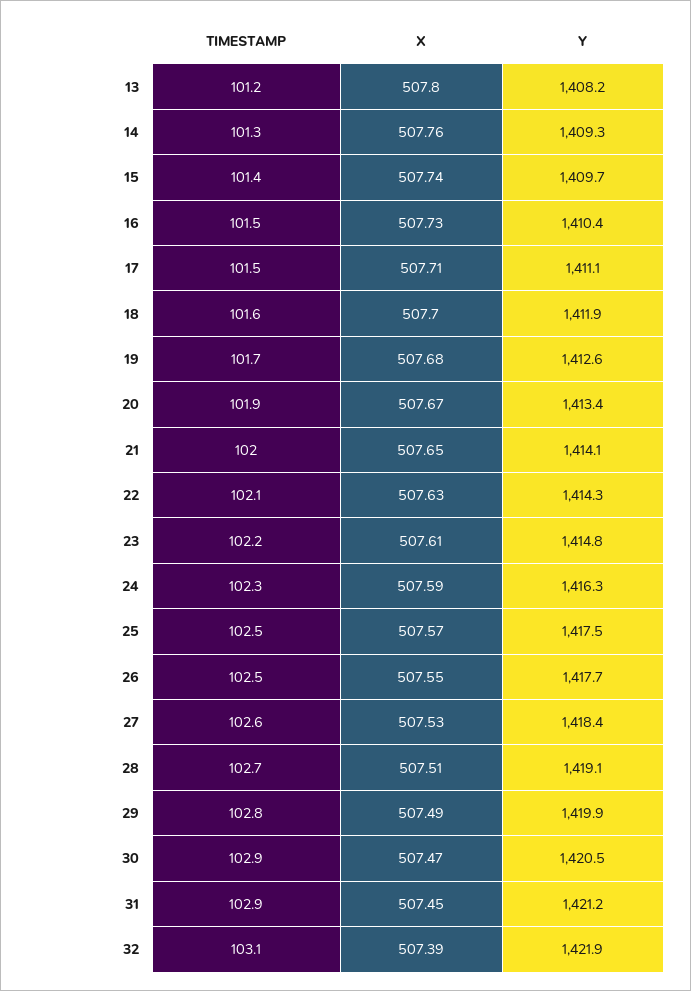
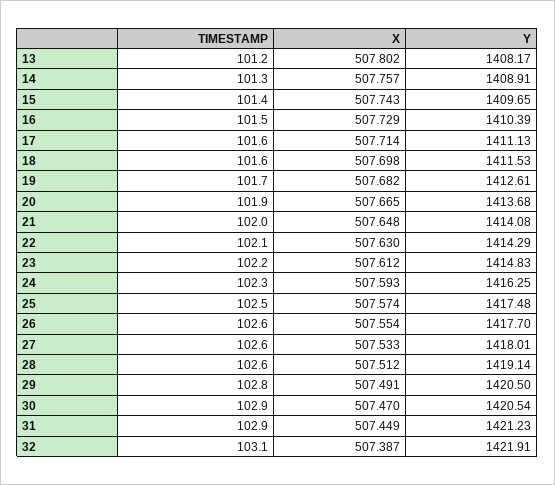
  {
    "TIMESTAMP": {
      "13": 101.2,
      "14": 101.3,
      "15": 101.4,
      "16": 101.5,
-     "17": 101.5,
+     "17": 101.6,
      "18": 101.6,
      "19": 101.7,
      "20": 101.9,
      "21": 102,
      "22": 102.1,
      "23": 102.2,
      "24": 102.3,
      "25": 102.5,
-     "26": 102.5,
+     "26": 102.6,
      "27": 102.6,
-     "28": 102.7,
+     "28": 102.6,
      "29": 102.8,
      "30": 102.9,
      "31": 102.9,
      "32": 103.1
    },
    "X": {
      "13": 507.802,
      "14": 507.757,
      "15": 507.743,
      "16": 507.729,
      "17": 507.714,
      "18": 507.698,
      "19": 507.682,
      "20": 507.665,
      "21": 507.648,
      "22": 507.63,
      "23": 507.612,
      "24": 507.593,
      "25": 507.574,
      "26": 507.554,
      "27": 507.533,
      "28": 507.512,
      "29": 507.491,
      "30": 507.47,
      "31": 507.449,
      "32": 507.387
    },
    "Y": {
      "13": 1408.17,
-     "14": 1409.3,
+     "14": 1408.91,
      "15": 1409.65,
      "16": 1410.39,
      "17": 1411.13,
-     "18": 1411.9,
+     "18": 1411.53,
      "19": 1412.61,
-     "20": 1413.4,
+     "20": 1413.68,
      "21": 1414.08,
      "22": 1414.29,
      "23": 1414.83,
      "24": 1416.25,
      "25": 1417.48,
      "26": 1417.7,
-     "27": 1418.4,
+     "27": 1418.01,
      "28": 1419.14,
-     "29": 1419.9,
+     "29": 1420.5,
      "30": 1420.54,
      "31": 1421.23,
      "32": 1421.91
    }
  }

